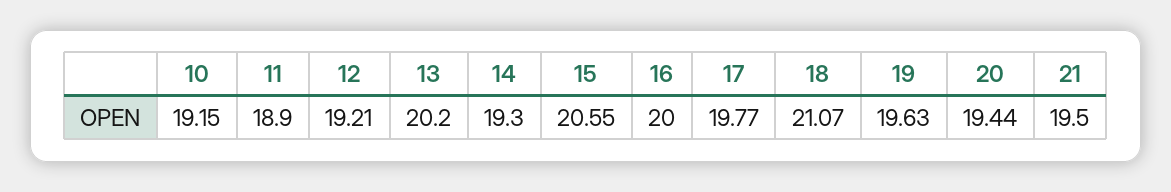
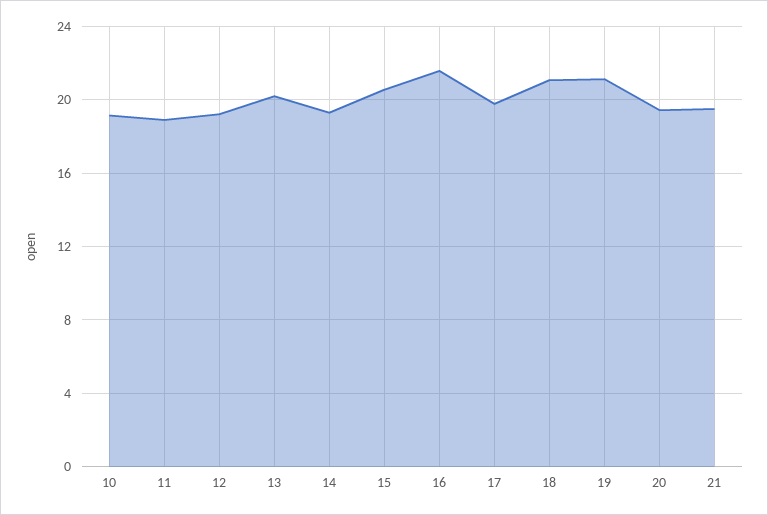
  {
    "10": 19.15,
    "11": 18.9,
    "12": 19.21,
    "13": 20.2,
    "14": 19.3,
    "15": 20.55,
-   "16": 20,
+   "16": 21.5,
    "17": 19.77,
    "18": 21.07,
-   "19": 19.63,
+   "19": 21,
    "20": 19.44,
    "21": 19.5
  }

